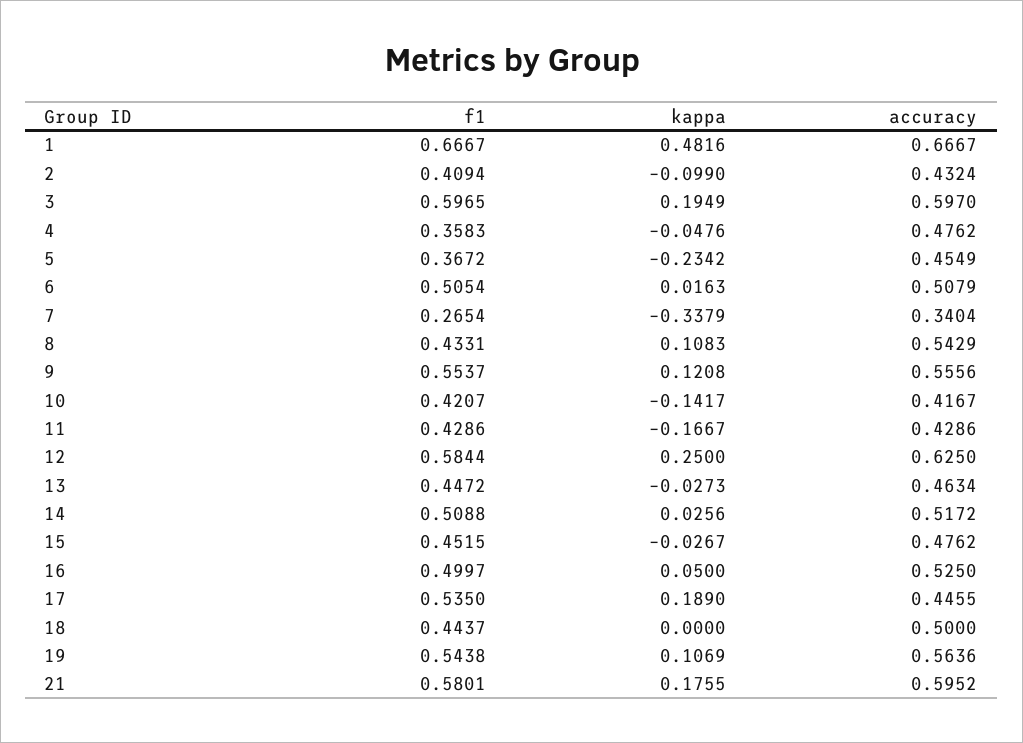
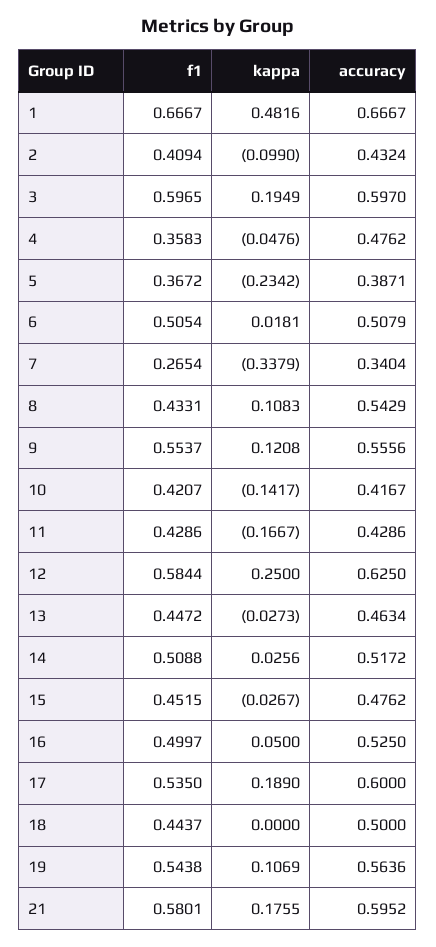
  {
    "f1": {
      "1": 0.6667,
      "2": 0.4094,
      "3": 0.5965,
      "4": 0.3583,
      "5": 0.3672,
      "6": 0.5054,
      "7": 0.2654,
      "8": 0.4331,
      "9": 0.5537,
      "10": 0.4207,
      "11": 0.4286,
      "12": 0.5844,
      "13": 0.4472,
      "14": 0.5088,
      "15": 0.4515,
      "16": 0.4997,
      "17": 0.535,
      "18": 0.4437,
      "19": 0.5438,
      "21": 0.5801
    },
    "kappa": {
      "1": 0.4816,
      "2": -0.099,
      "3": 0.1949,
      "4": -0.0476,
      "5": -0.2342,
-     "6": 0.0163,
+     "6": 0.0181,
      "7": -0.3379,
      "8": 0.1083,
      "9": 0.1208,
      "10": -0.1417,
      "11": -0.1667,
      "12": 0.25,
      "13": -0.0273,
      "14": 0.0256,
      "15": -0.0267,
      "16": 0.05,
      "17": 0.189,
      "18": 0,
      "19": 0.1069,
      "21": 0.1755
    },
    "accuracy": {
      "1": 0.6667,
      "2": 0.4324,
      "3": 0.597,
      "4": 0.4762,
-     "5": 0.4549,
+     "5": 0.3871,
      "6": 0.5079,
      "7": 0.3404,
      "8": 0.5429,
      "9": 0.5556,
      "10": 0.4167,
      "11": 0.4286,
      "12": 0.625,
      "13": 0.4634,
      "14": 0.5172,
      "15": 0.4762,
      "16": 0.525,
-     "17": 0.4455,
+     "17": 0.6,
      "18": 0.5,
      "19": 0.5636,
      "21": 0.5952
    }
  }

